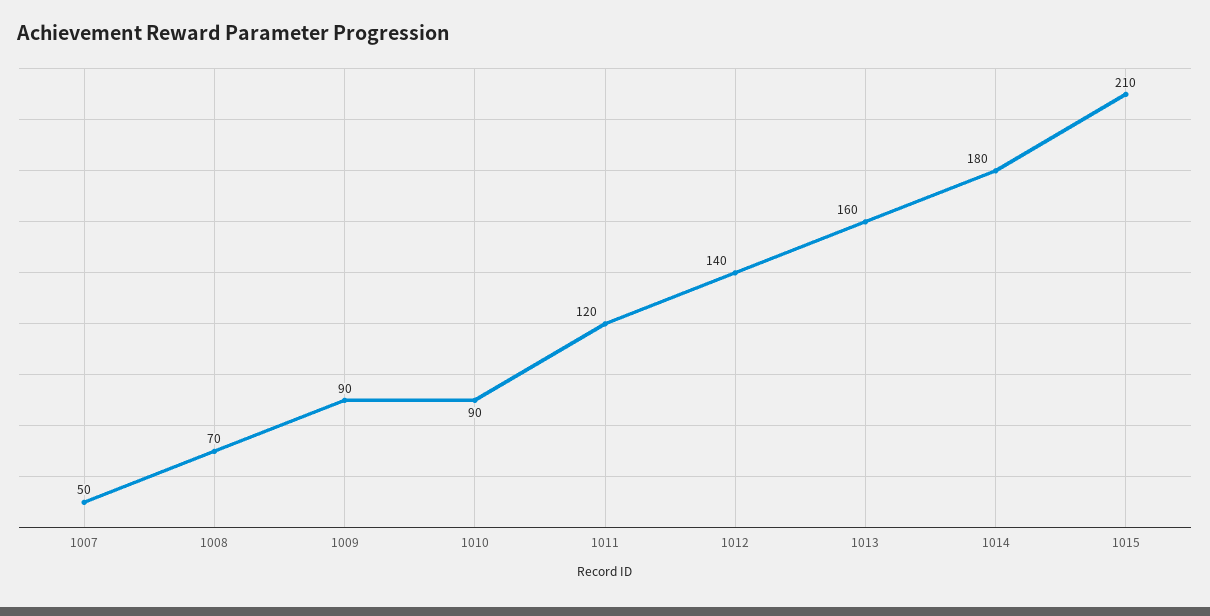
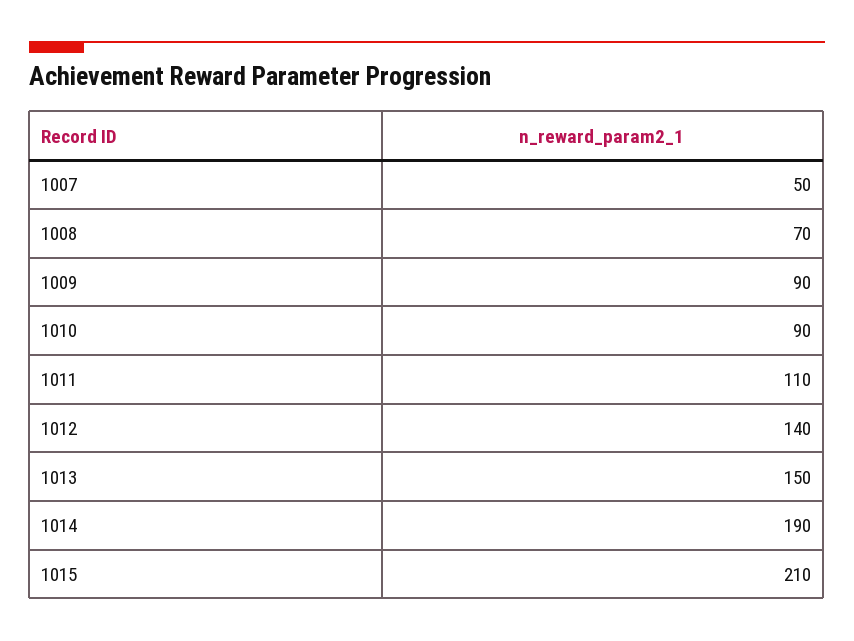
  {
    "1007": 50,
    "1008": 70,
    "1009": 90,
    "1010": 90,
-   "1011": 120,
+   "1011": 110,
    "1012": 140,
-   "1013": 160,
+   "1013": 150,
-   "1014": 180,
+   "1014": 190,
    "1015": 210
  }

